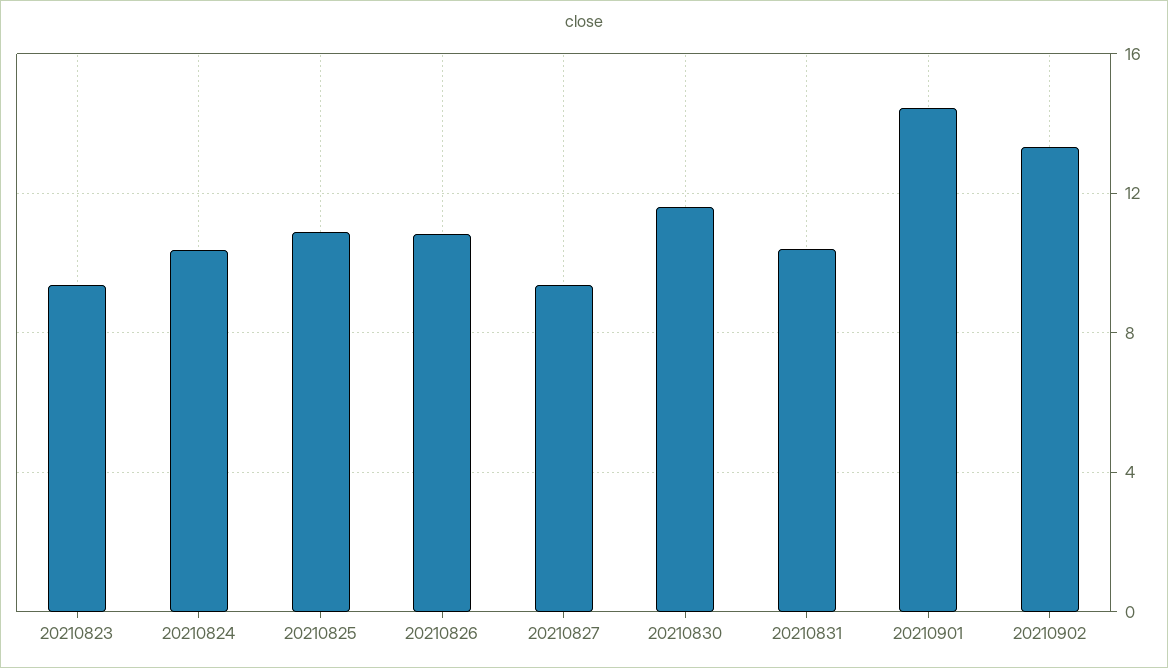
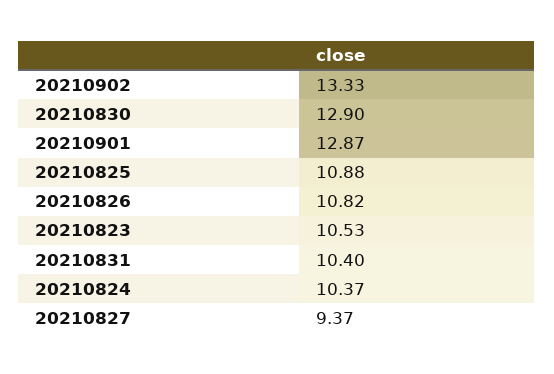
  {
-   "20210823": 9.5,
+   "20210823": 10.53,
    "20210824": 10.37,
    "20210825": 10.88,
    "20210826": 10.82,
    "20210827": 9.37,
-   "20210830": 11.5,
+   "20210830": 12.9,
    "20210831": 10.4,
-   "20210901": 14.5,
+   "20210901": 12.87,
    "20210902": 13.33
  }

